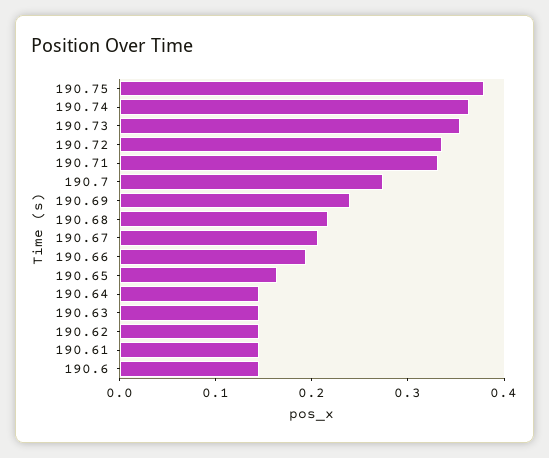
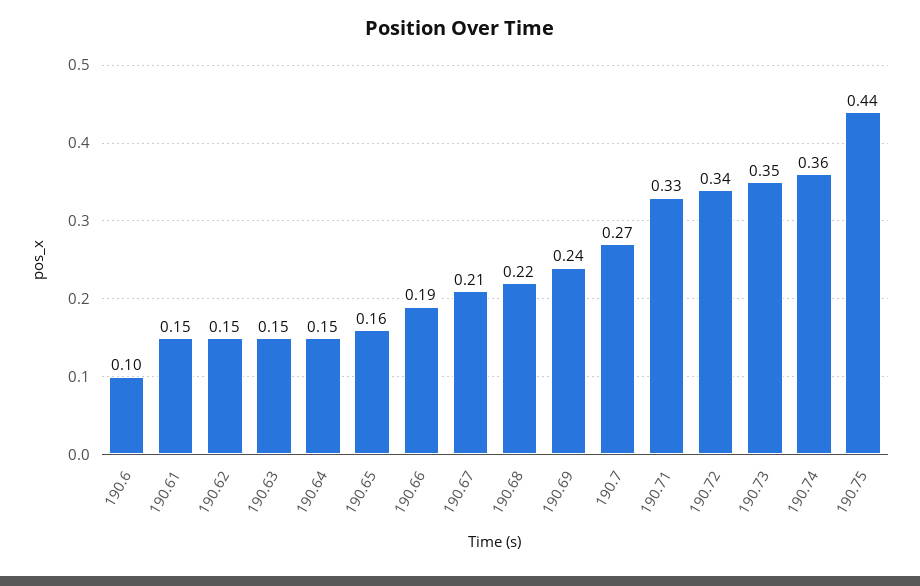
  {
-   "190.75": 0.38,
+   "190.75": 0.44,
    "190.74": 0.36,
    "190.73": 0.35,
    "190.72": 0.34,
    "190.71": 0.33,
    "190.7": 0.27,
    "190.69": 0.24,
    "190.68": 0.22,
    "190.67": 0.21,
    "190.66": 0.19,
    "190.65": 0.16,
    "190.64": 0.15,
    "190.63": 0.15,
    "190.62": 0.15,
    "190.61": 0.15,
-   "190.6": 0.14
+   "190.6": 0.1
  }

